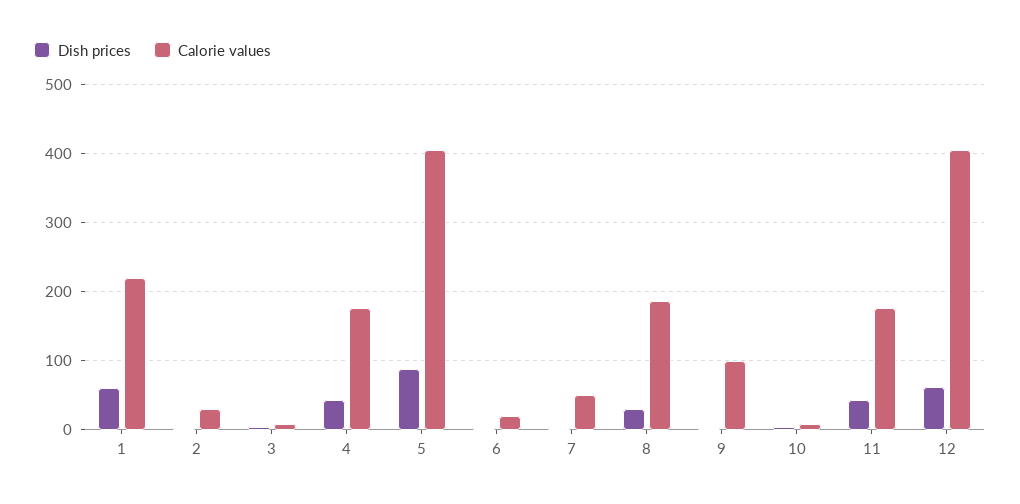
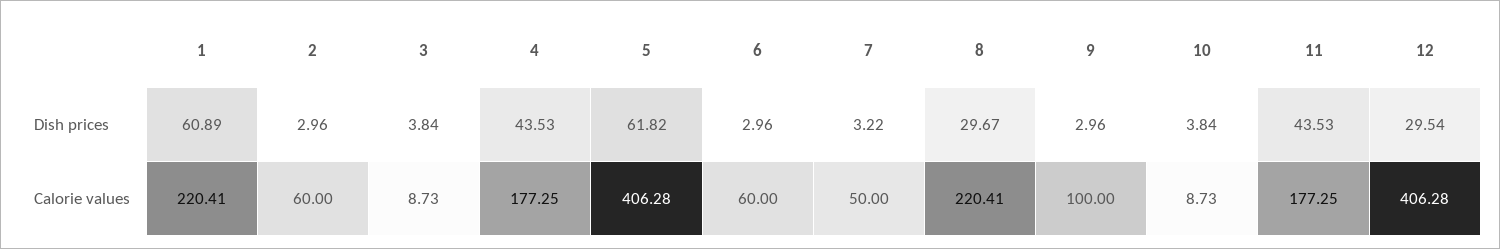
  {
    "Dish prices": {
      "1": 60.89,
      "2": 2.96,
      "3": 3.84,
      "4": 43.53,
-     "5": 90,
+     "5": 61.82,
      "6": 2.96,
      "7": 3.22,
      "8": 29.67,
      "9": 2.96,
      "10": 3.84,
      "11": 43.53,
-     "12": 60
+     "12": 29.54
    },
    "Calorie values": {
      "1": 220.41,
-     "2": 30,
+     "2": 60,
      "3": 8.73,
      "4": 177.25,
      "5": 406.28,
-     "6": 20,
+     "6": 60,
      "7": 50,
-     "8": 190,
+     "8": 220.41,
      "9": 100,
      "10": 8.73,
      "11": 177.25,
      "12": 406.28
    }
  }

